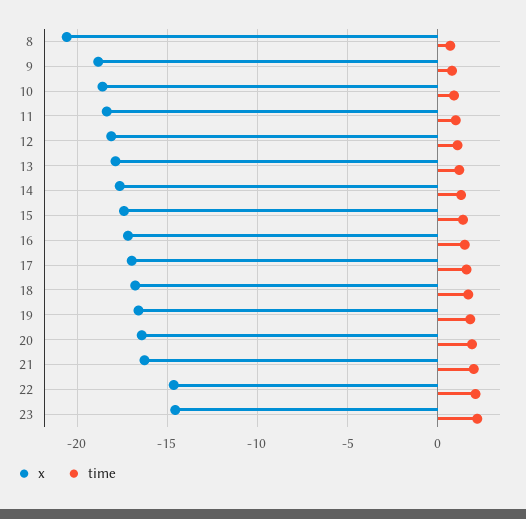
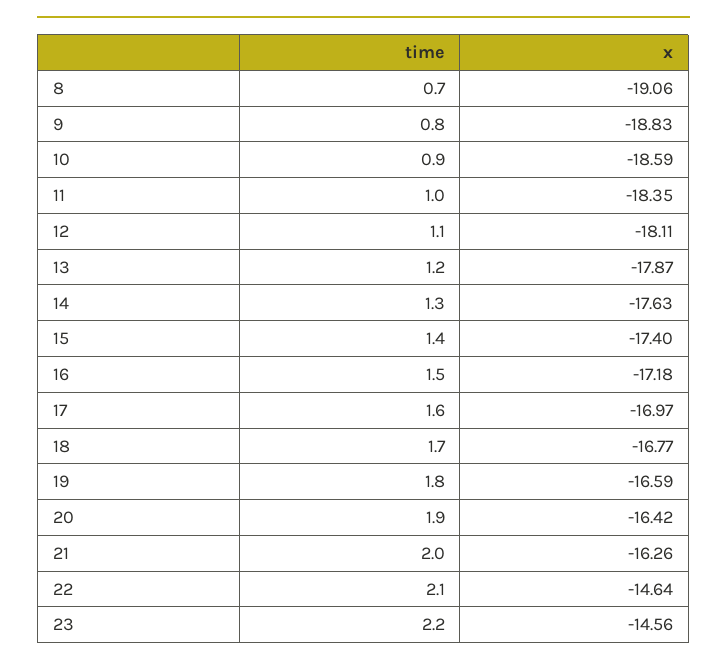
  {
    "x": {
-     "8": -20.5,
+     "8": -19.06,
      "9": -18.83,
      "10": -18.59,
      "11": -18.35,
      "12": -18.11,
      "13": -17.87,
      "14": -17.63,
      "15": -17.4,
      "16": -17.18,
      "17": -16.97,
      "18": -16.77,
      "19": -16.59,
      "20": -16.42,
      "21": -16.26,
      "22": -14.64,
      "23": -14.56
    },
    "time": {
      "8": 0.7,
      "9": 0.8,
      "10": 0.9,
      "11": 1,
      "12": 1.1,
      "13": 1.2,
      "14": 1.3,
      "15": 1.4,
      "16": 1.5,
      "17": 1.6,
      "18": 1.7,
      "19": 1.8,
      "20": 1.9,
      "21": 2,
      "22": 2.1,
      "23": 2.2
    }
  }

